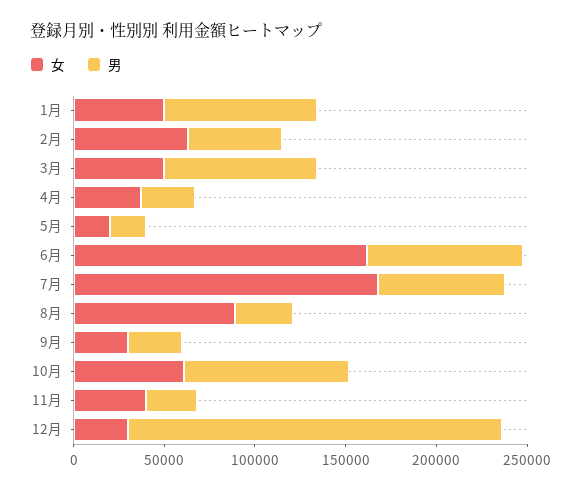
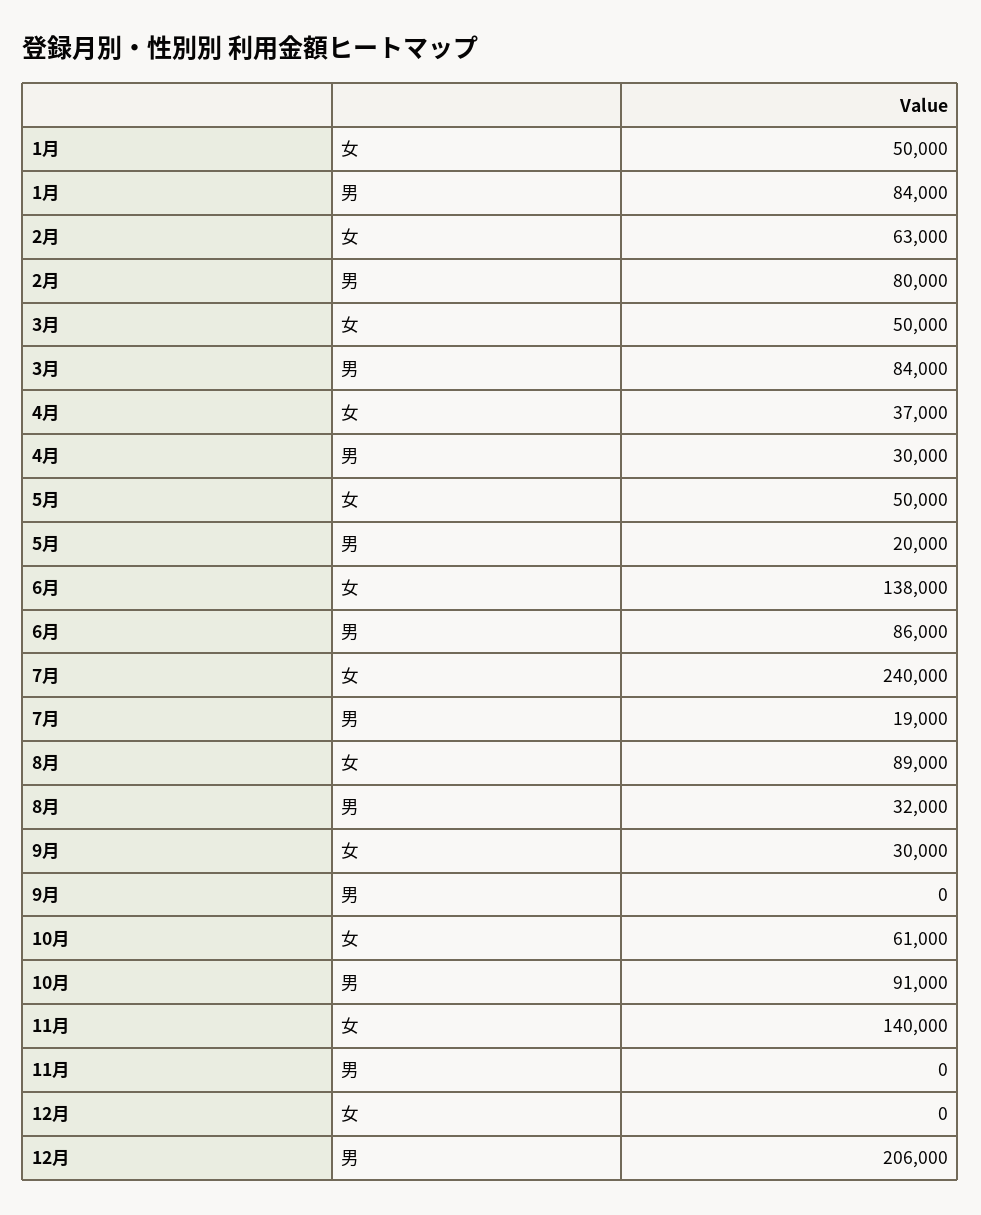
  {
    "女": {
      "1月": 50000,
      "2月": 63000,
      "3月": 50000,
      "4月": 37000,
-     "5月": 20000,
+     "5月": 50000,
-     "6月": 160000,
+     "6月": 138000,
-     "7月": 170000,
+     "7月": 240000,
      "8月": 89000,
      "9月": 30000,
      "10月": 61000,
-     "11月": 40000,
+     "11月": 140000,
-     "12月": 30000
+     "12月": 0
    },
    "男": {
      "1月": 84000,
-     "2月": 50000,
+     "2月": 80000,
      "3月": 84000,
      "4月": 30000,
      "5月": 20000,
      "6月": 86000,
-     "7月": 70000,
+     "7月": 19000,
      "8月": 32000,
-     "9月": 30000,
+     "9月": 0,
      "10月": 91000,
-     "11月": 30000,
+     "11月": 0,
      "12月": 206000
    }
  }

